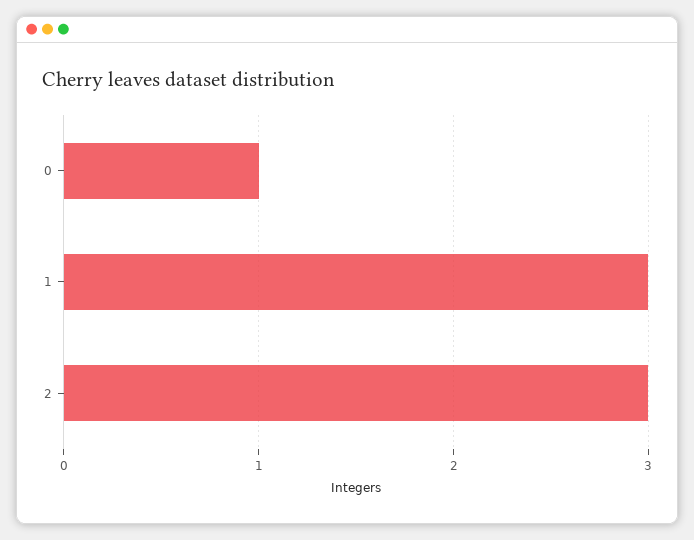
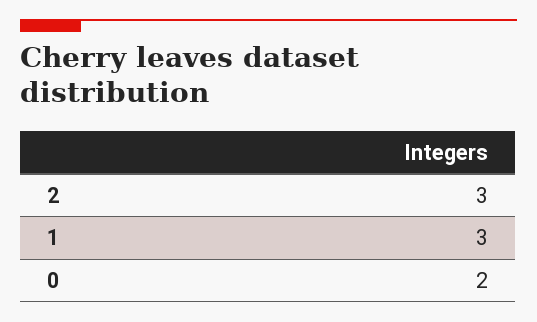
  {
-   "0": 1,
+   "0": 2,
    "1": 3,
    "2": 3
  }

